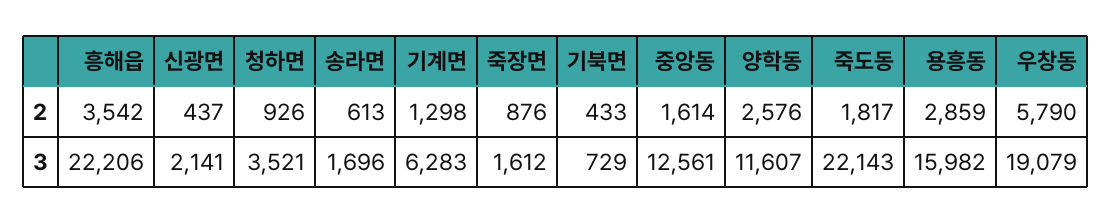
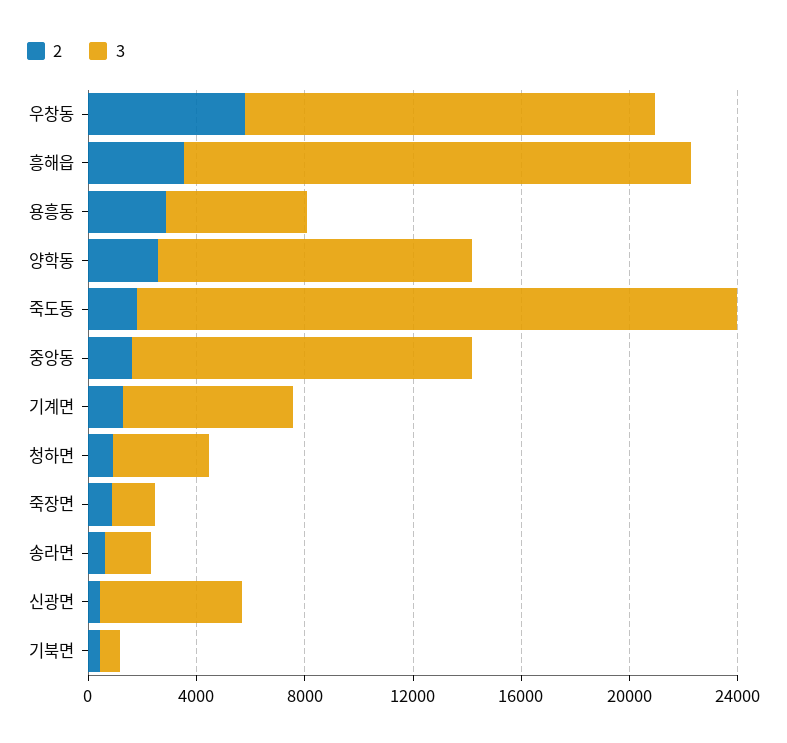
  {
    "2": {
      "흥해읍": 3542,
      "신광면": 437,
      "청하면": 926,
      "송라면": 613,
      "기계면": 1298,
      "죽장면": 876,
      "기북면": 433,
      "중앙동": 1614,
      "양학동": 2576,
      "죽도동": 1817,
      "용흥동": 2859,
      "우창동": 5790
    },
    "3": {
-     "흥해읍": 22206,
+     "흥해읍": 19000,
-     "신광면": 2141,
+     "신광면": 5000,
      "청하면": 3521,
      "송라면": 1696,
      "기계면": 6283,
      "죽장면": 1612,
      "기북면": 729,
      "중앙동": 12561,
      "양학동": 11607,
      "죽도동": 22143,
-     "용흥동": 15982,
+     "용흥동": 5000,
-     "우창동": 19079
+     "우창동": 15000
    }
  }

